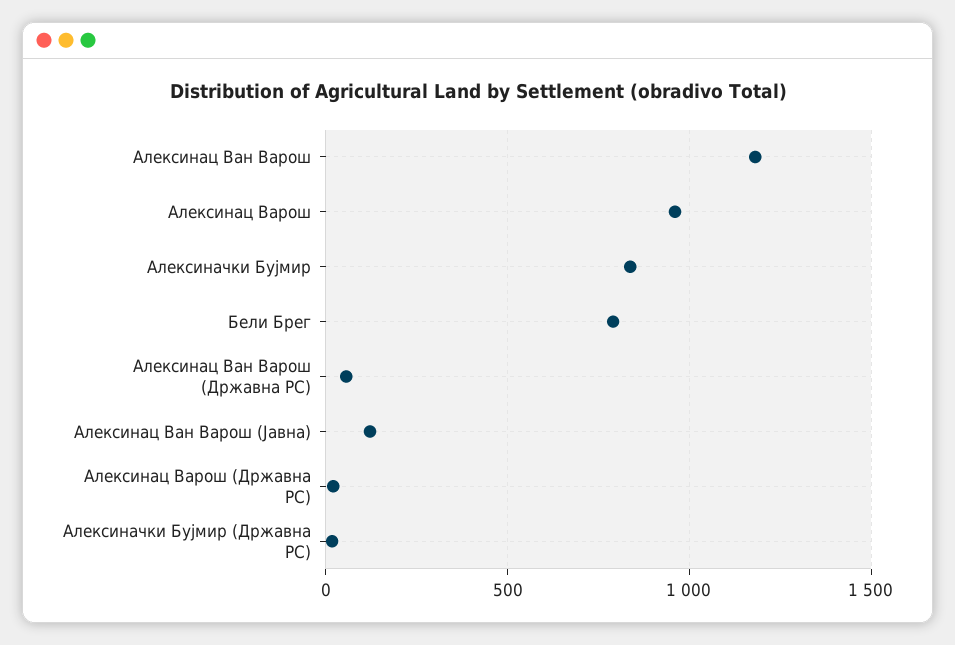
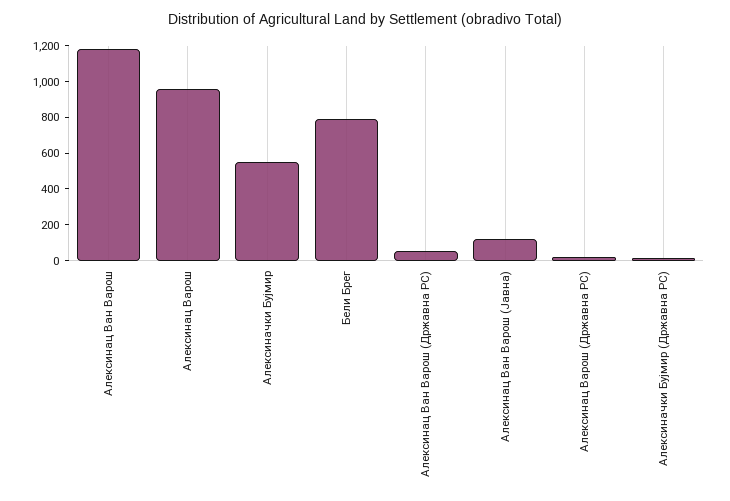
  {
    "Алексинац Ван Варош": 1200,
    "Алексинац Варош": 950,
-   "Алексиначки Бујмир": 850,
+   "Алексиначки Бујмир": 550,
    "Бели Брег": 800,
    "Алексинац Ван Варош (Државна РС)": 50,
    "Алексинац Ван Варош (Јавна)": 100,
    "Алексинац Варош (Државна РС)": 0,
    "Алексиначки Бујмир (Државна РС)": 0
  }

